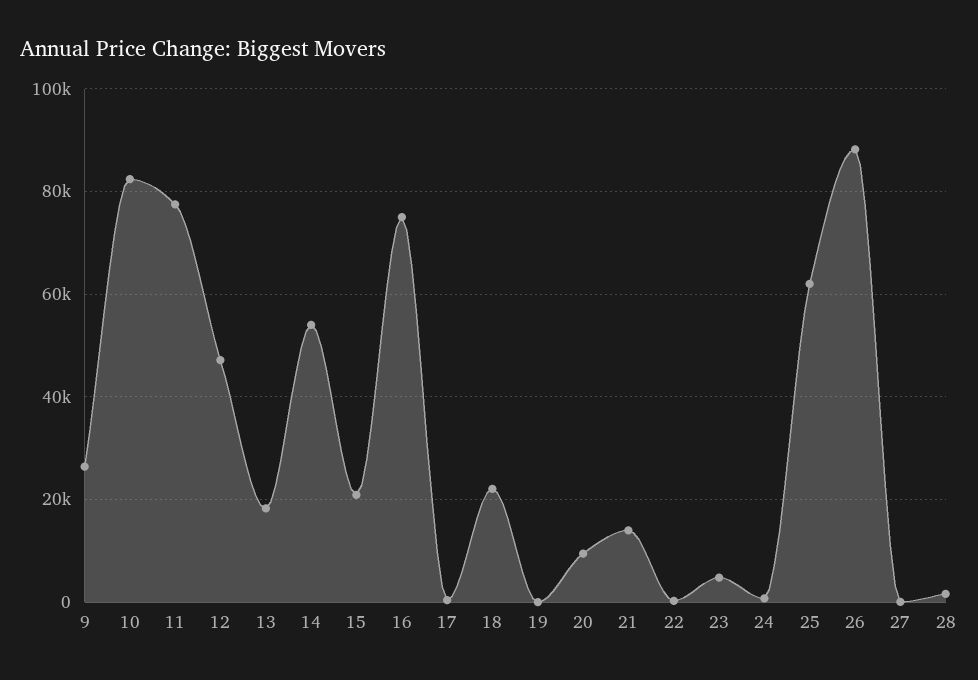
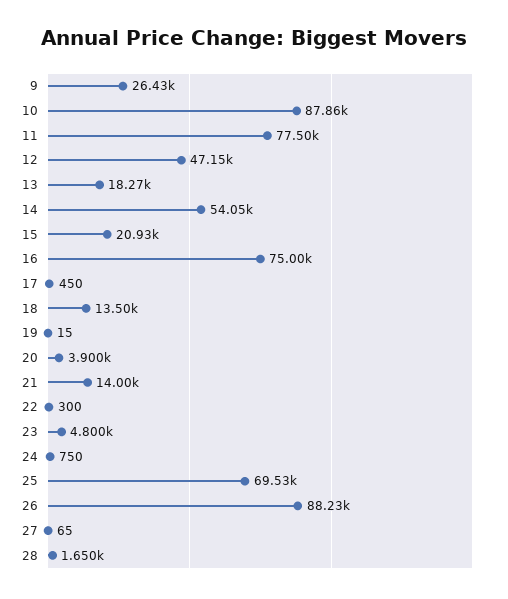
  {
    "9": 26430,
-   "10": 82000,
+   "10": 87860,
    "11": 77500,
    "12": 47150,
    "13": 18270,
    "14": 54050,
    "15": 20930,
    "16": 75000,
    "17": 450,
-   "18": 22000,
+   "18": 13500,
    "19": 15,
-   "20": 10000,
+   "20": 3900,
    "21": 14000,
    "22": 300,
    "23": 4800,
    "24": 750,
-   "25": 62000,
+   "25": 69530,
    "26": 88230,
    "27": 65,
    "28": 1650
  }

